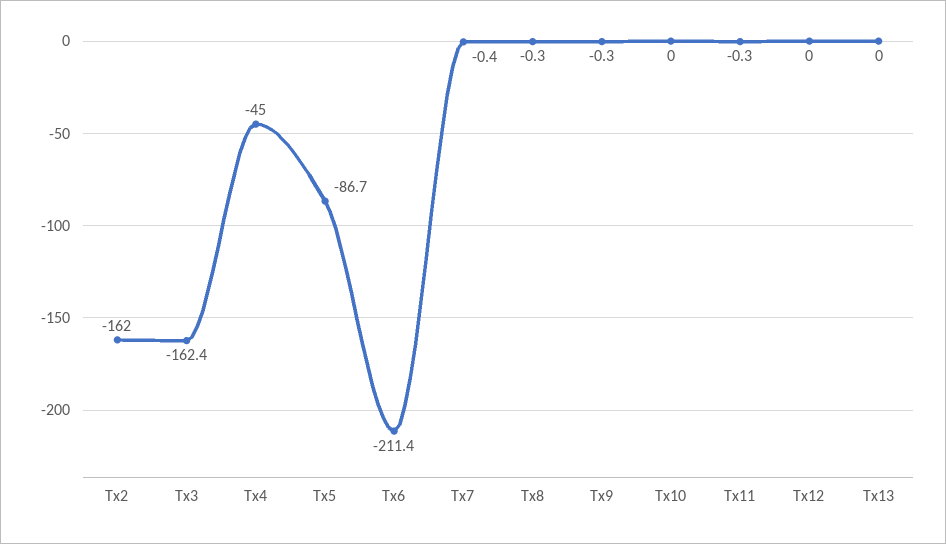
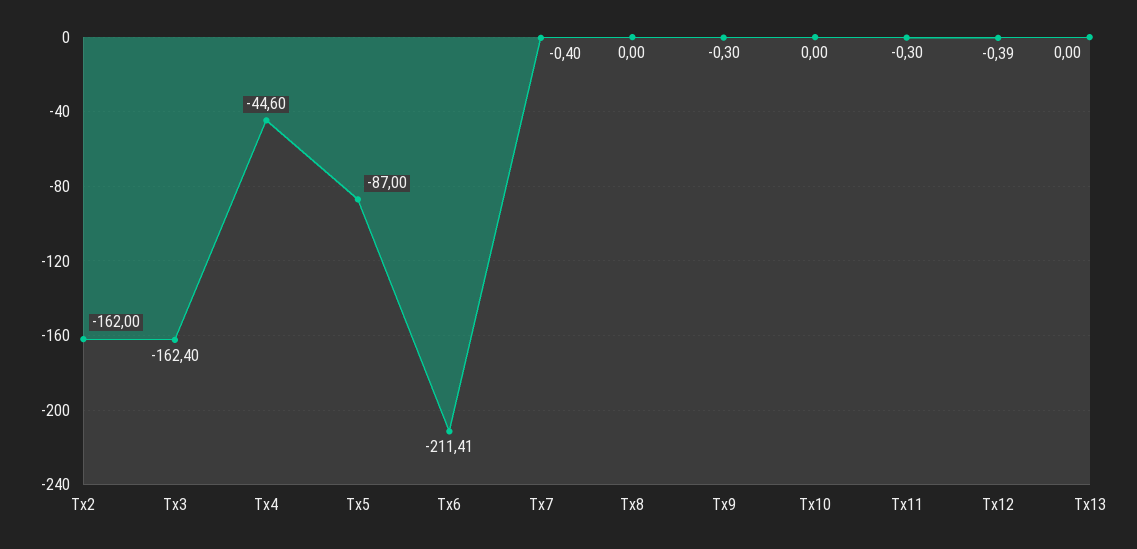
  {
    "Tx2": -162,
    "Tx3": -162.4,
-   "Tx4": -45,
+   "Tx4": -44.6,
-   "Tx5": -86.7,
+   "Tx5": -87,
    "Tx6": -211.41,
    "Tx7": -0.4,
-   "Tx8": -0.3,
+   "Tx8": 0,
    "Tx9": -0.3,
    "Tx10": 0,
    "Tx11": -0.3,
-   "Tx12": 0,
+   "Tx12": -0.39,
    "Tx13": 0
  }

